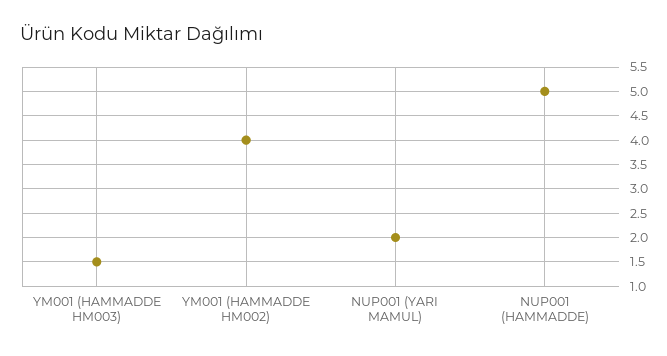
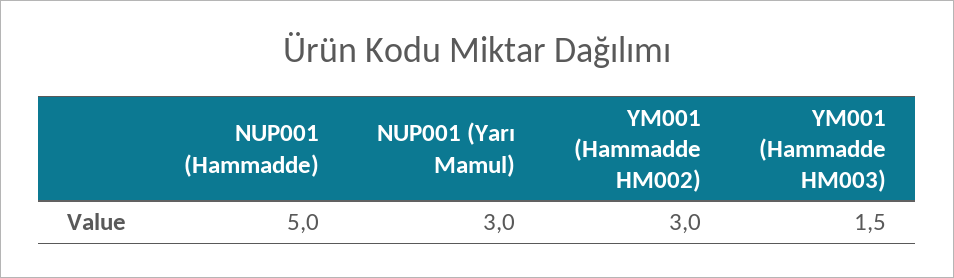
  {
    "YM001 (HAMMADDE HM003)": 1.5,
-   "YM001 (HAMMADDE HM002)": 4,
+   "YM001 (HAMMADDE HM002)": 3,
-   "NUP001 (YARI MAMUL)": 2,
+   "NUP001 (YARI MAMUL)": 3,
    "NUP001 (HAMMADDE)": 5
  }

